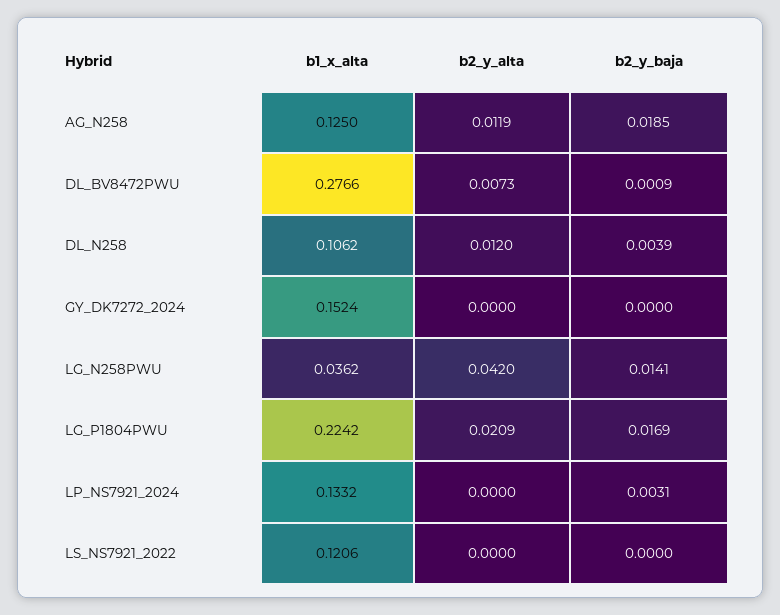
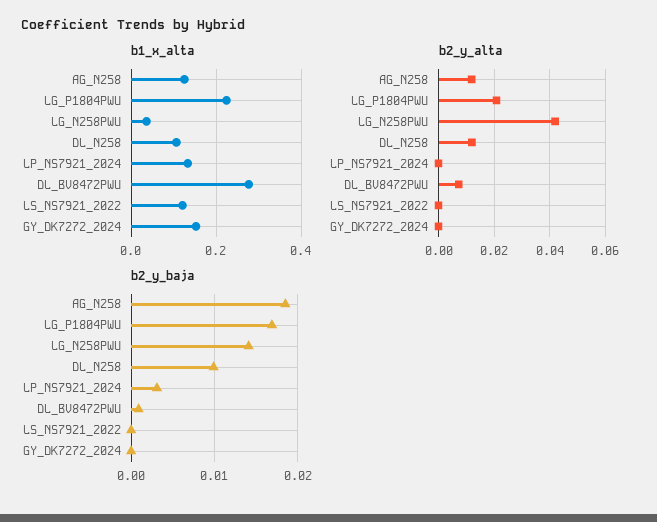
  {
    "b1_x_alta": {
      "AG_N258": 0.125,
      "DL_BV8472PWU": 0.2766,
      "DL_N258": 0.1062,
      "GY_DK7272_2024": 0.1524,
      "LG_N258PWU": 0.0362,
      "LG_P1804PWU": 0.2242,
      "LP_NS7921_2024": 0.1332,
      "LS_NS7921_2022": 0.1206
    },
    "b2_y_alta": {
      "AG_N258": 0.0119,
      "DL_BV8472PWU": 0.0073,
      "DL_N258": 0.012,
      "GY_DK7272_2024": 0,
      "LG_N258PWU": 0.042,
      "LG_P1804PWU": 0.0209,
      "LP_NS7921_2024": 0,
      "LS_NS7921_2022": 0
    },
    "b2_y_baja": {
      "AG_N258": 0.0185,
      "DL_BV8472PWU": 0.0009,
-     "DL_N258": 0.0039,
+     "DL_N258": 0.01,
      "GY_DK7272_2024": 0,
      "LG_N258PWU": 0.0141,
      "LG_P1804PWU": 0.0169,
      "LP_NS7921_2024": 0.0031,
      "LS_NS7921_2022": 0
    }
  }

